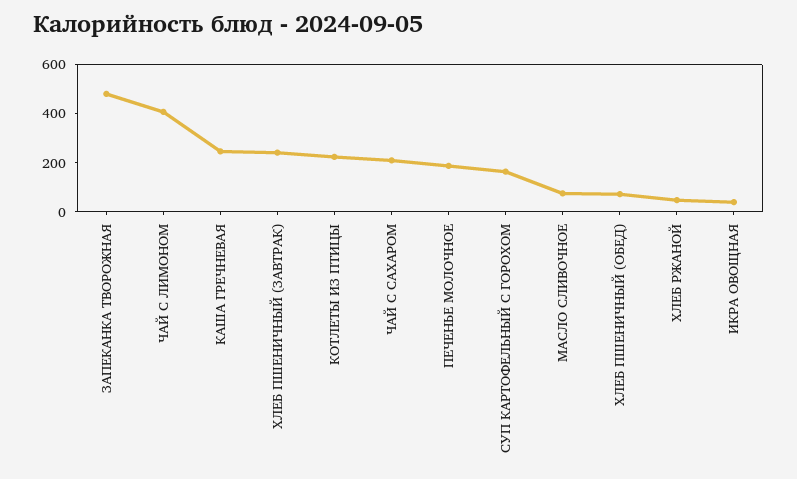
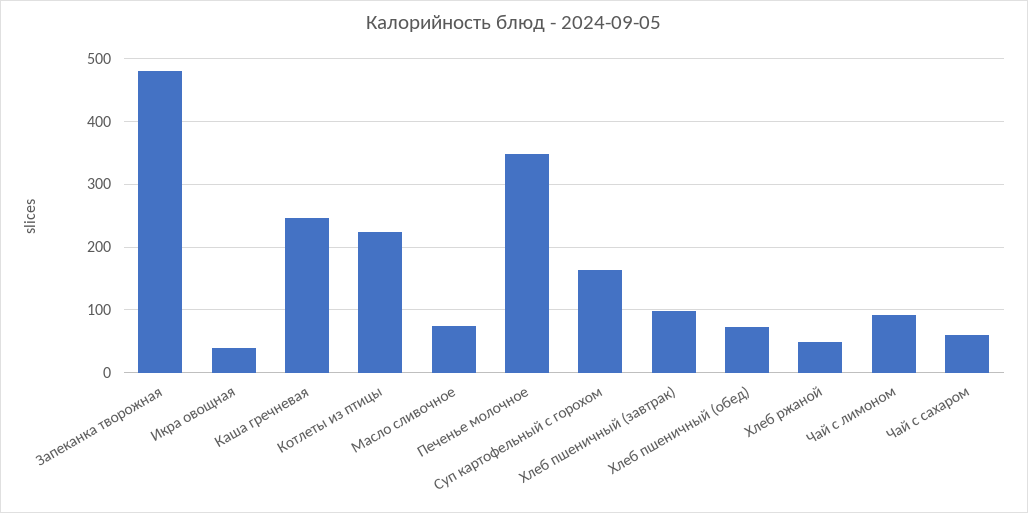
  {
    "ЗАПЕКАНКА ТВОРОЖНАЯ": 480,
-   "ЧАЙ С ЛИМОНОМ": 400,
+   "ЧАЙ С ЛИМОНОМ": 90,
    "КАША ГРЕЧНЕВАЯ": 250,
-   "ХЛЕБ ПШЕНИЧНЫЙ (ЗАВТРАК)": 250,
+   "ХЛЕБ ПШЕНИЧНЫЙ (ЗАВТРАК)": 100,
    "КОТЛЕТЫ ИЗ ПТИЦЫ": 220,
-   "ЧАЙ С САХАРОМ": 200,
+   "ЧАЙ С САХАРОМ": 60,
-   "ПЕЧЕНЬЕ МОЛОЧНОЕ": 200,
+   "ПЕЧЕНЬЕ МОЛОЧНОЕ": 350,
    "СУП КАРТОФЕЛЬНЫЙ С ГОРОХОМ": 160,
    "МАСЛО СЛИВОЧНОЕ": 80,
    "ХЛЕБ ПШЕНИЧНЫЙ (ОБЕД)": 70,
    "ХЛЕБ РЖАНОЙ": 50,
    "ИКРА ОВОЩНАЯ": 40
  }

